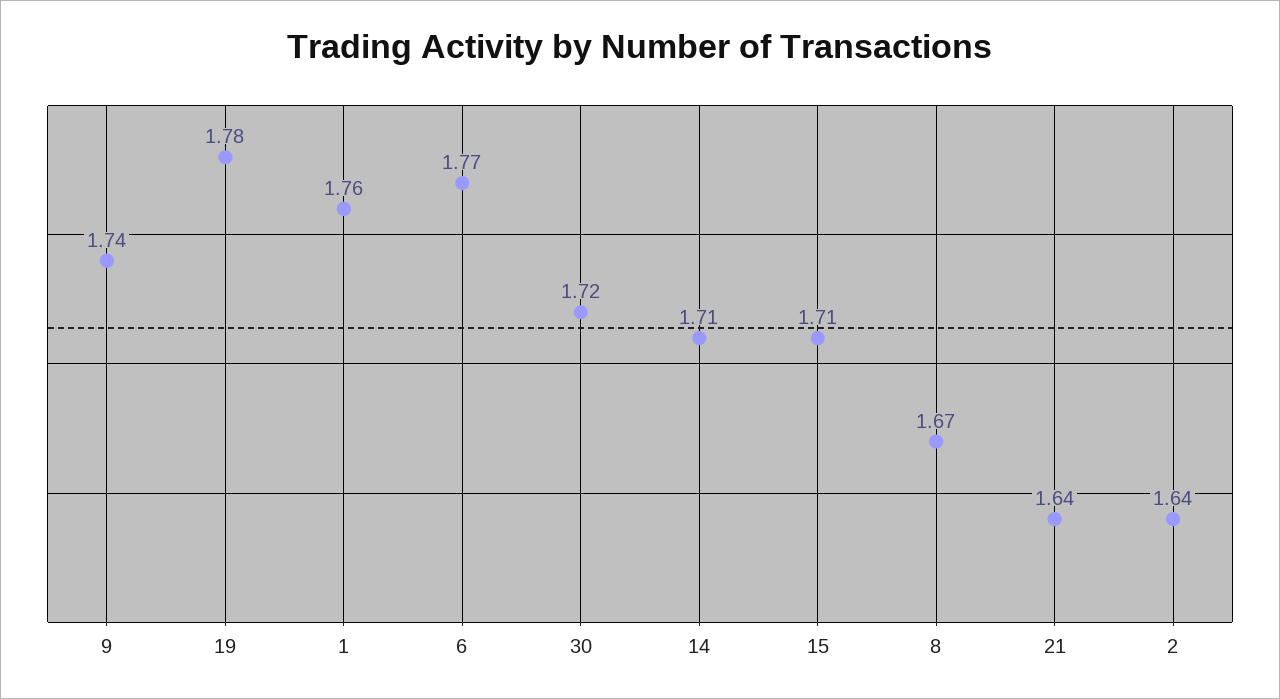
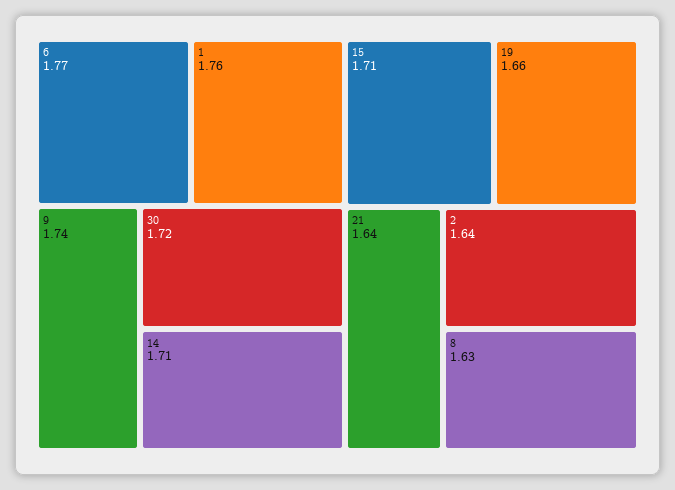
  {
    "9": 1.74,
-   "19": 1.78,
+   "19": 1.66,
    "1": 1.76,
    "6": 1.77,
    "30": 1.72,
    "14": 1.71,
    "15": 1.71,
-   "8": 1.67,
+   "8": 1.63,
    "21": 1.64,
    "2": 1.64
  }

